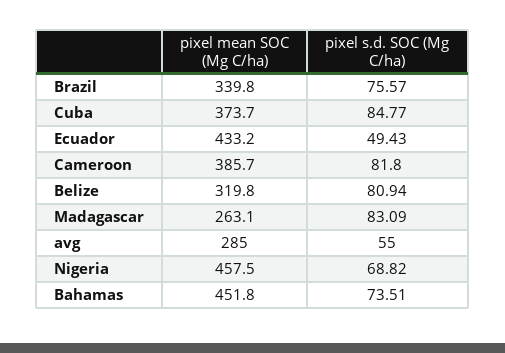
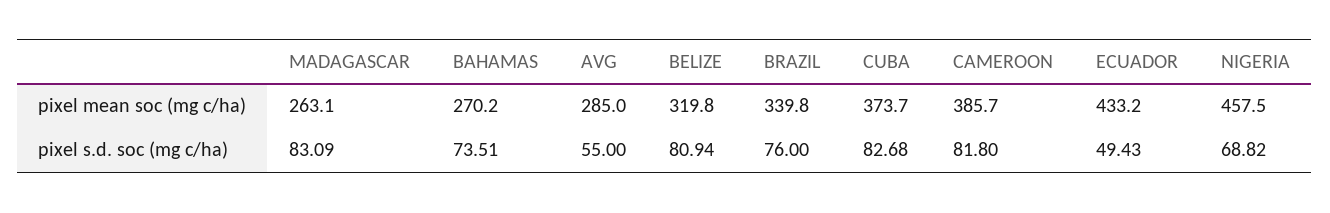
  {
    "pixel mean SOC (Mg C/ha)": {
      "Brazil": 339.8,
      "Cuba": 373.7,
      "Ecuador": 433.2,
      "Cameroon": 385.7,
      "Belize": 319.8,
      "Madagascar": 263.1,
      "avg": 285,
      "Nigeria": 457.5,
-     "Bahamas": 451.8
+     "Bahamas": 270.2
    },
    "pixel s.d. SOC (Mg C/ha)": {
-     "Brazil": 75.57,
+     "Brazil": 76,
-     "Cuba": 84.77,
+     "Cuba": 82.68,
      "Ecuador": 49.43,
      "Cameroon": 81.8,
      "Belize": 80.94,
      "Madagascar": 83.09,
      "avg": 55,
      "Nigeria": 68.82,
      "Bahamas": 73.51
    }
  }

